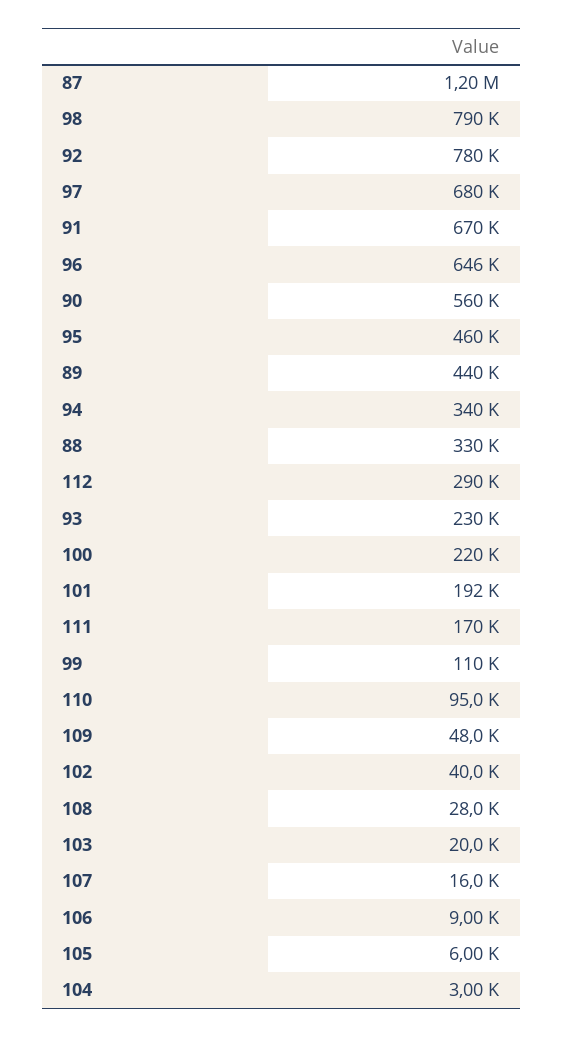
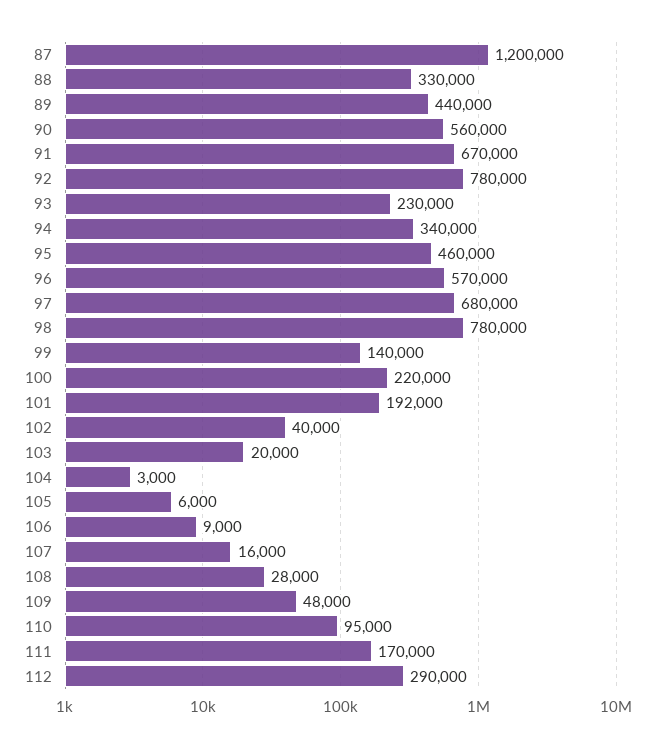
  {
    "87": 1200000,
-   "98": 790000,
+   "98": 780000,
    "92": 780000,
    "97": 680000,
    "91": 670000,
-   "96": 646000,
+   "96": 570000,
    "90": 560000,
    "95": 460000,
    "89": 440000,
    "94": 340000,
    "88": 330000,
    "112": 290000,
    "93": 230000,
    "100": 220000,
    "101": 192000,
    "111": 170000,
-   "99": 110000,
+   "99": 140000,
    "110": 95000,
    "109": 48000,
    "102": 40000,
    "108": 28000,
    "103": 20000,
    "107": 16000,
    "106": 9000,
    "105": 6000,
    "104": 3000
  }

